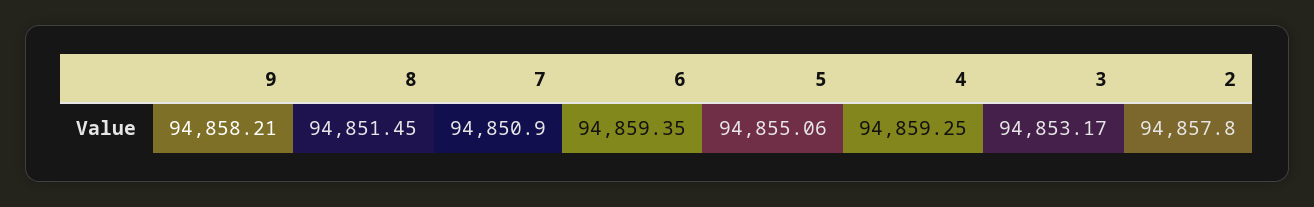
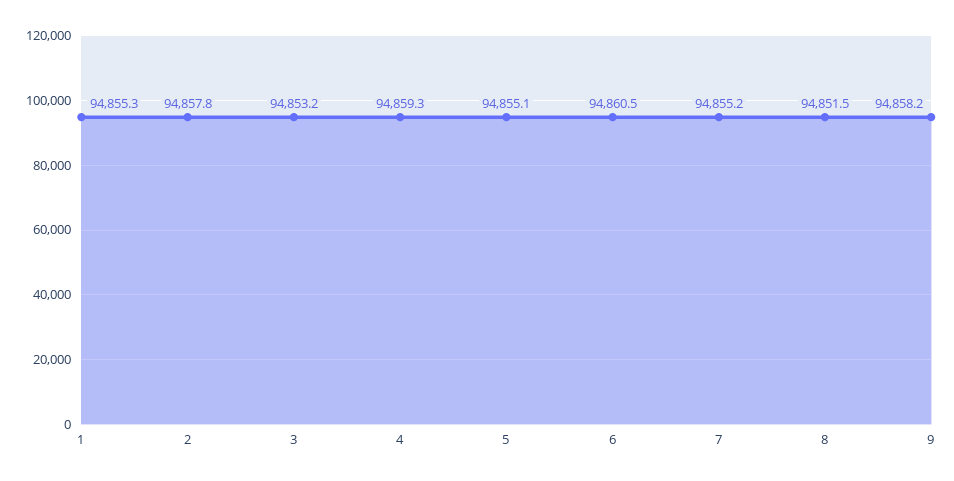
  {
    "9": 94858.21,
    "8": 94851.45,
-   "7": 94850.9,
+   "7": 94855.2,
-   "6": 94859.35,
+   "6": 94860.5,
    "5": 94855.06,
    "4": 94859.25,
    "3": 94853.17,
-   "2": 94857.8
+   "2": 94857.8,
+   "1": 94855.3
  }

